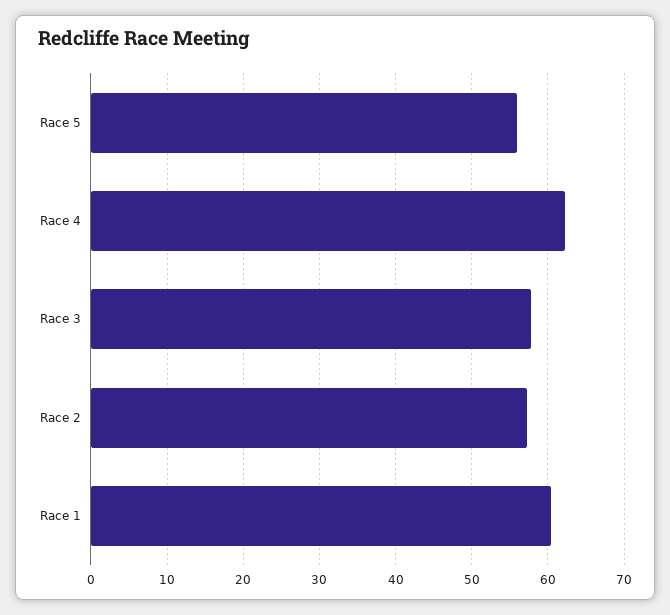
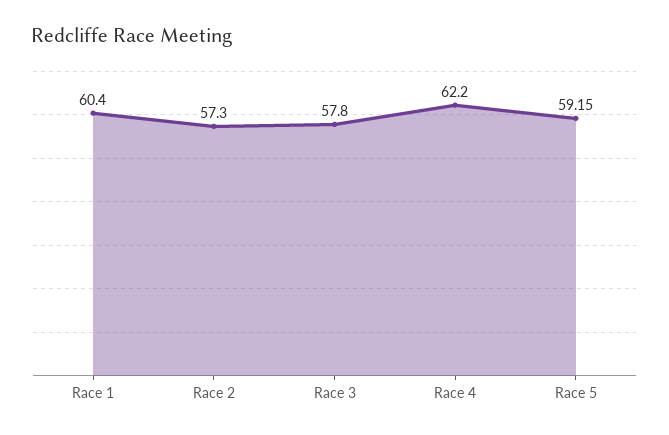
  {
-   "Race 5": 56,
+   "Race 5": 59.15,
    "Race 4": 62.2,
    "Race 3": 57.8,
    "Race 2": 57.3,
    "Race 1": 60.4
  }

